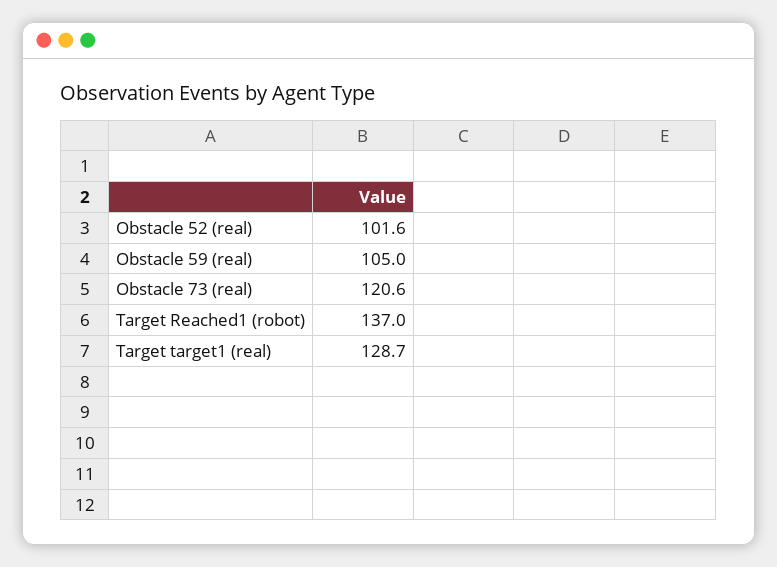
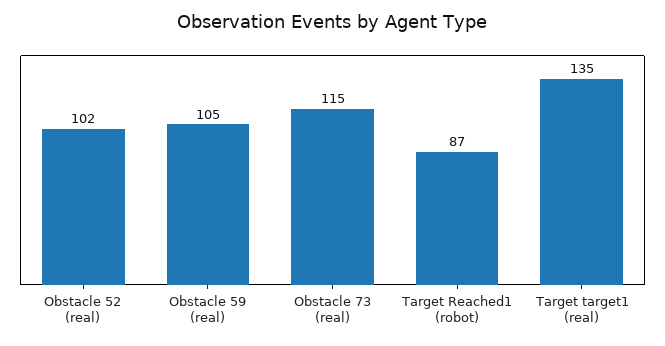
  {
    "Obstacle 52 (real)": 101.6,
    "Obstacle 59 (real)": 105,
-   "Obstacle 73 (real)": 120.6,
+   "Obstacle 73 (real)": 115,
-   "Target Reached1 (robot)": 137,
+   "Target Reached1 (robot)": 87,
-   "Target target1 (real)": 128.7
+   "Target target1 (real)": 135
  }

